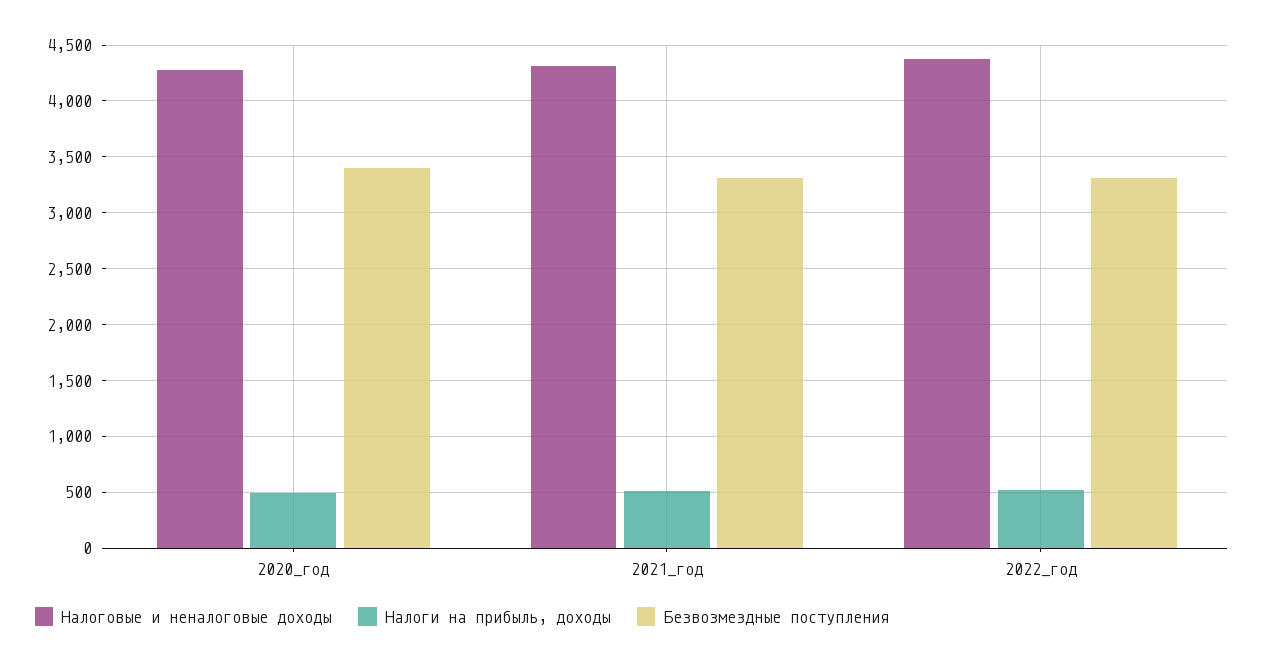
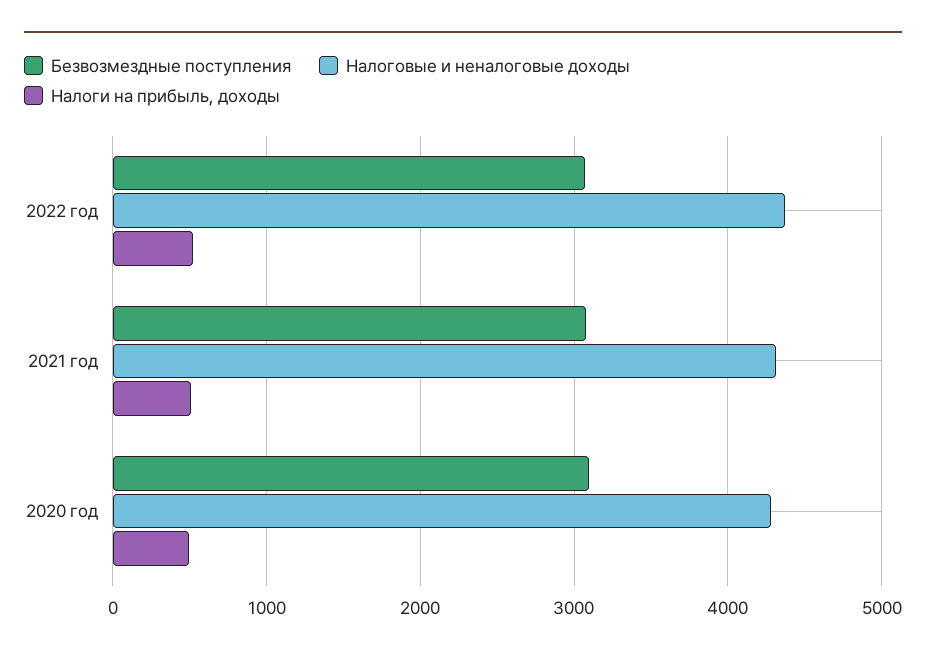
  {
    "Налоговые и неналоговые доходы": {
      "2020_год": 4300,
      "2021_год": 4300,
      "2022_год": 4400
    },
    "Налоги на прибыль, доходы": {
      "2020_год": 500,
      "2021_год": 500,
      "2022_год": 500
    },
    "Безвозмездные поступления": {
-     "2020_год": 3400,
+     "2020_год": 3100,
-     "2021_год": 3300,
+     "2021_год": 3100,
-     "2022_год": 3300
+     "2022_год": 3100
    }
  }

